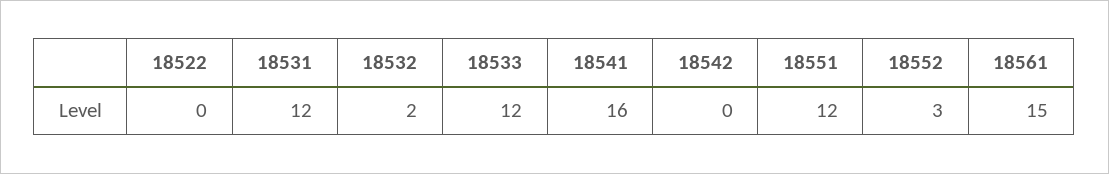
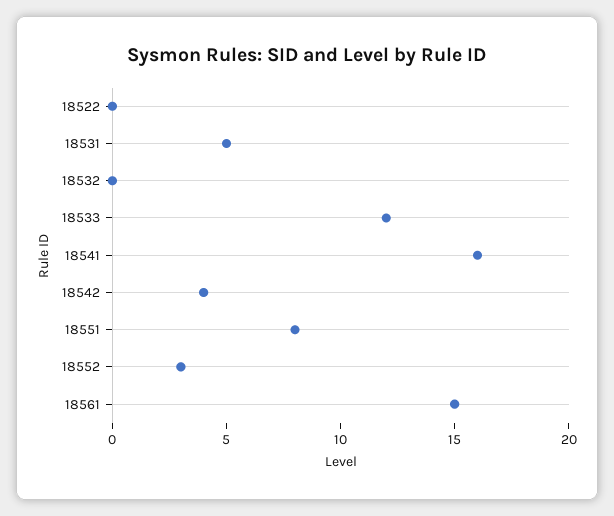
  {
    "18522": 0,
-   "18531": 12,
+   "18531": 5,
-   "18532": 2,
+   "18532": 0,
    "18533": 12,
    "18541": 16,
-   "18542": 0,
+   "18542": 4,
-   "18551": 12,
+   "18551": 8,
    "18552": 3,
    "18561": 15
  }

